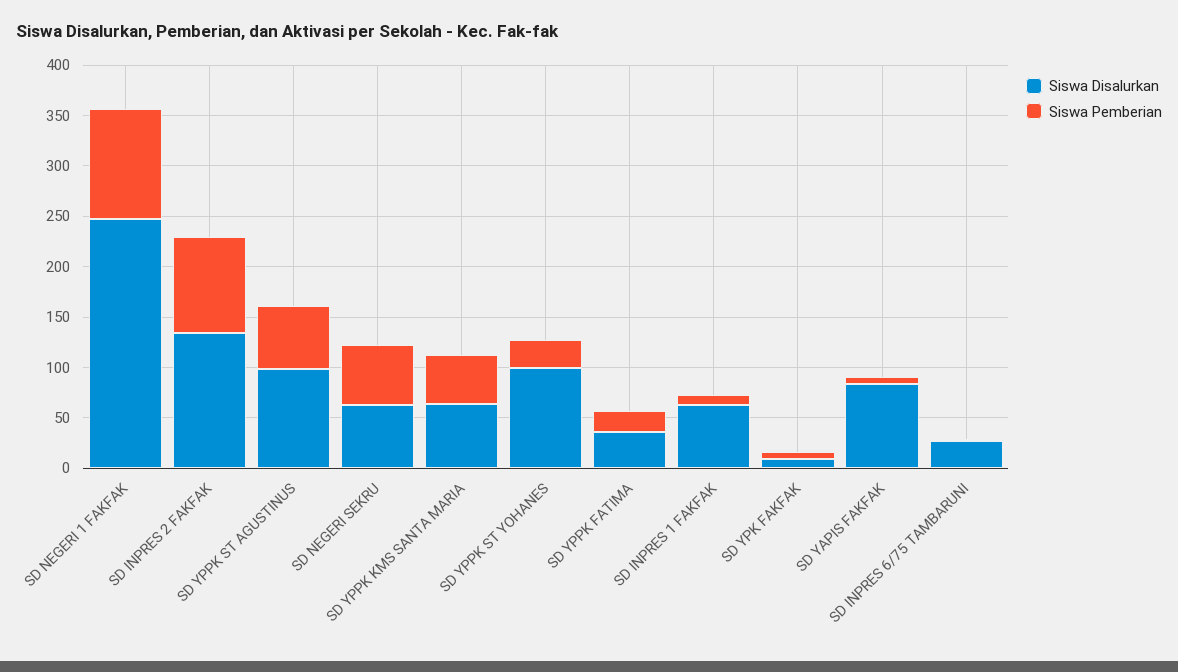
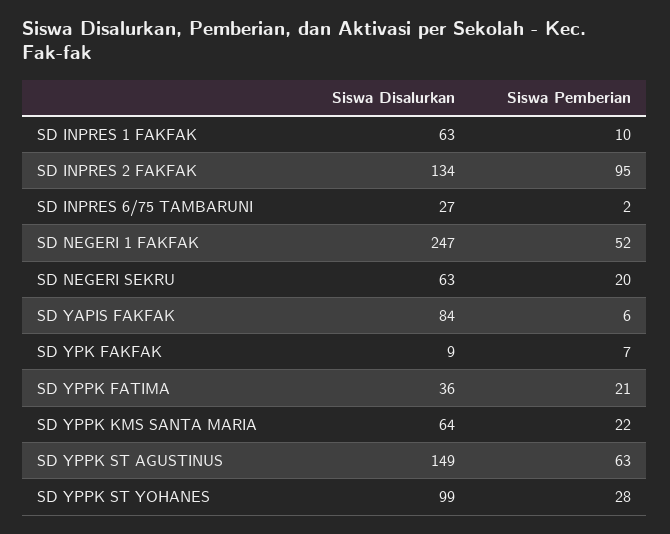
  {
    "Siswa Disalurkan": {
      "SD NEGERI 1 FAKFAK": 247,
      "SD INPRES 2 FAKFAK": 134,
-     "SD YPPK ST AGUSTINUS": 100,
+     "SD YPPK ST AGUSTINUS": 149,
      "SD NEGERI SEKRU": 63,
      "SD YPPK KMS SANTA MARIA": 64,
      "SD YPPK ST YOHANES": 99,
      "SD YPPK FATIMA": 36,
      "SD INPRES 1 FAKFAK": 63,
      "SD YPK FAKFAK": 9,
      "SD YAPIS FAKFAK": 84,
      "SD INPRES 6/75 TAMBARUNI": 27
    },
    "Siswa Pemberian": {
-     "SD NEGERI 1 FAKFAK": 110,
+     "SD NEGERI 1 FAKFAK": 52,
      "SD INPRES 2 FAKFAK": 95,
      "SD YPPK ST AGUSTINUS": 63,
-     "SD NEGERI SEKRU": 60,
+     "SD NEGERI SEKRU": 20,
-     "SD YPPK KMS SANTA MARIA": 50,
+     "SD YPPK KMS SANTA MARIA": 22,
      "SD YPPK ST YOHANES": 28,
      "SD YPPK FATIMA": 21,
      "SD INPRES 1 FAKFAK": 10,
      "SD YPK FAKFAK": 7,
      "SD YAPIS FAKFAK": 6,
      "SD INPRES 6/75 TAMBARUNI": 2
    }
  }

